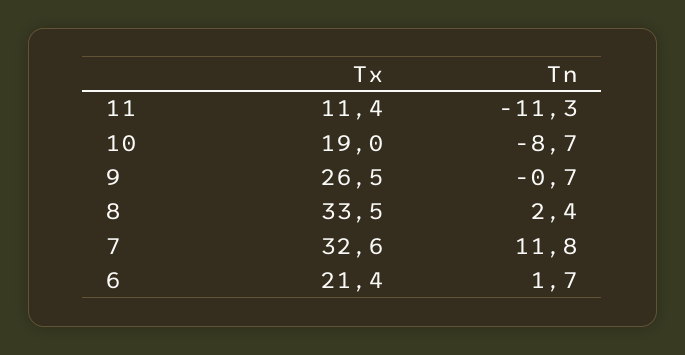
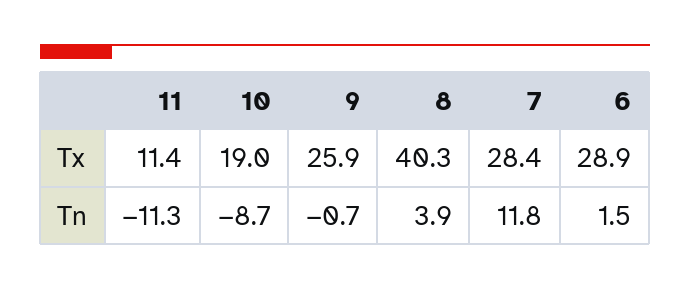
  {
    "Tx": {
      "11": 11.4,
      "10": 19,
-     "9": 26.5,
+     "9": 25.9,
-     "8": 33.5,
+     "8": 40.3,
-     "7": 32.6,
+     "7": 28.4,
-     "6": 21.4
+     "6": 28.9
    },
    "Tn": {
      "11": -11.3,
      "10": -8.7,
      "9": -0.7,
-     "8": 2.4,
+     "8": 3.9,
      "7": 11.8,
-     "6": 1.7
+     "6": 1.5
    }
  }

